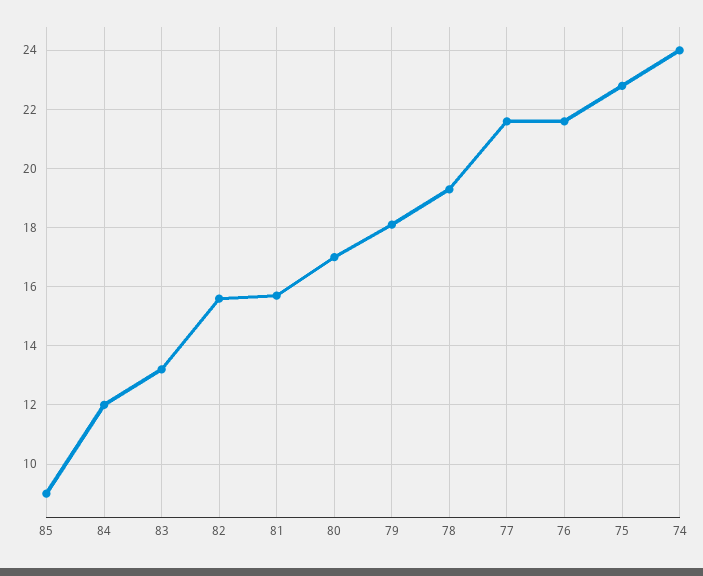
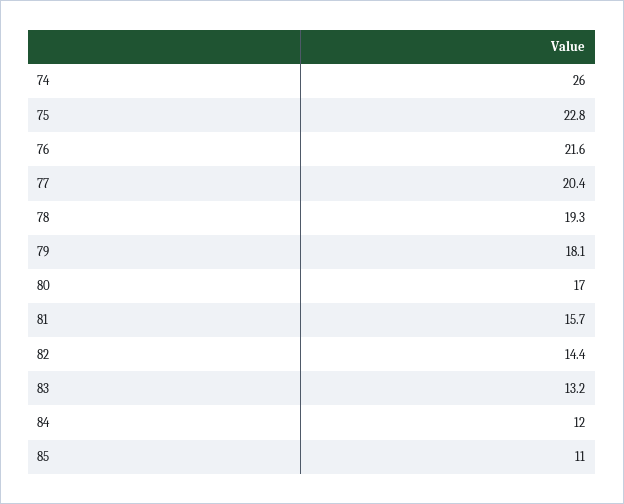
  {
-   "85": 9,
+   "85": 11,
    "84": 12,
    "83": 13.2,
-   "82": 15.5,
+   "82": 14.4,
    "81": 15.7,
    "80": 17,
    "79": 18.1,
    "78": 19.3,
-   "77": 21.5,
+   "77": 20.4,
    "76": 21.6,
    "75": 22.8,
-   "74": 24
+   "74": 26
  }

